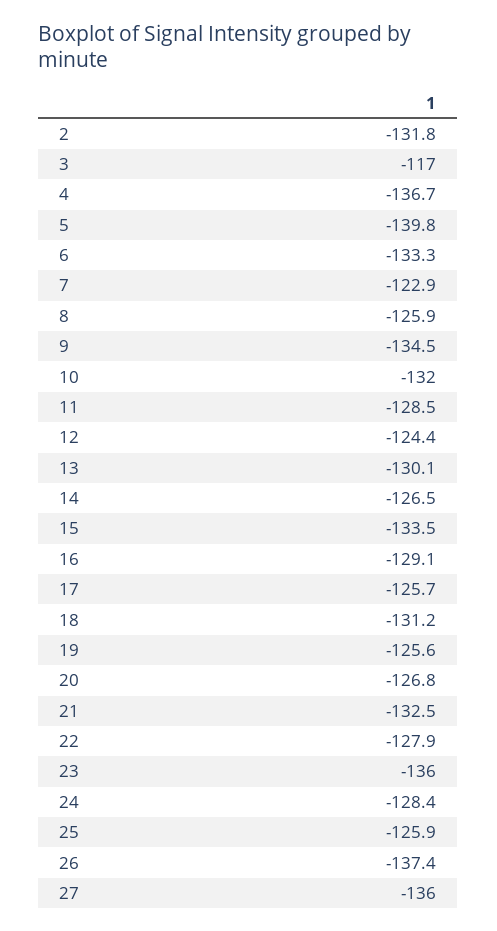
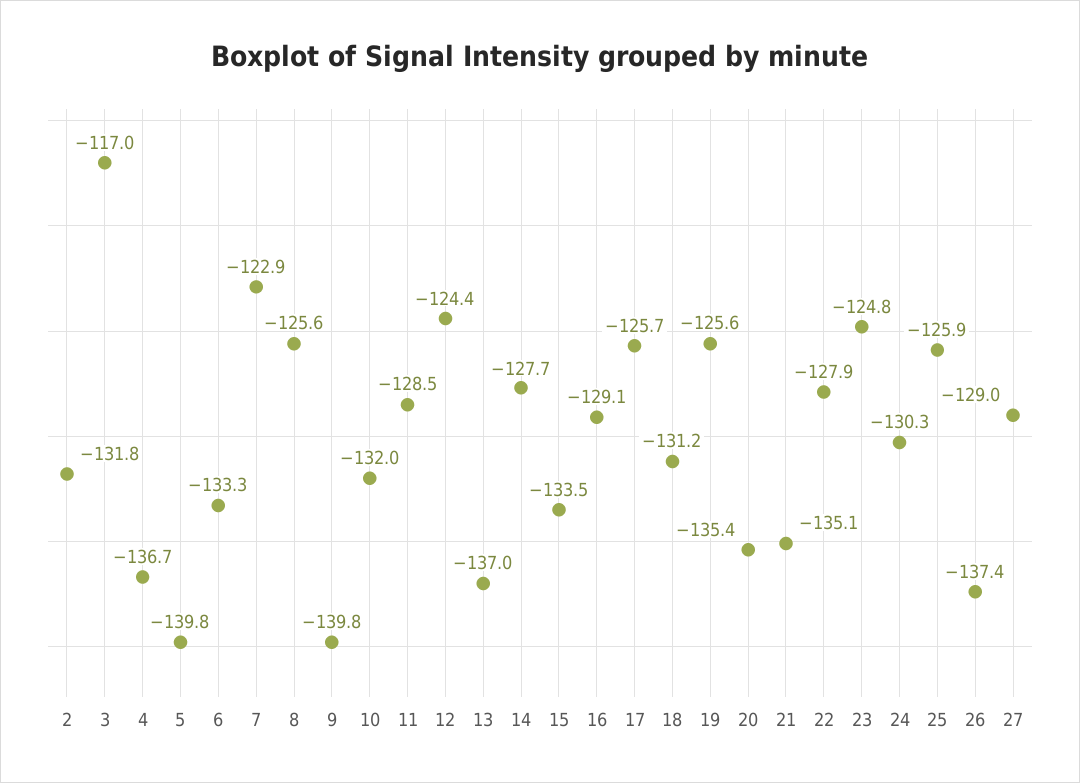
  {
    "2": -131.8,
    "3": -117,
    "4": -136.7,
    "5": -139.8,
    "6": -133.3,
    "7": -122.9,
-   "8": -125.9,
+   "8": -125.6,
-   "9": -134.5,
+   "9": -139.8,
    "10": -132,
    "11": -128.5,
    "12": -124.4,
-   "13": -130.1,
+   "13": -137,
-   "14": -126.5,
+   "14": -127.7,
    "15": -133.5,
    "16": -129.1,
    "17": -125.7,
    "18": -131.2,
    "19": -125.6,
-   "20": -126.8,
+   "20": -135.4,
-   "21": -132.5,
+   "21": -135.1,
    "22": -127.9,
-   "23": -136,
+   "23": -124.8,
-   "24": -128.4,
+   "24": -130.3,
    "25": -125.9,
    "26": -137.4,
-   "27": -136
+   "27": -129
  }

